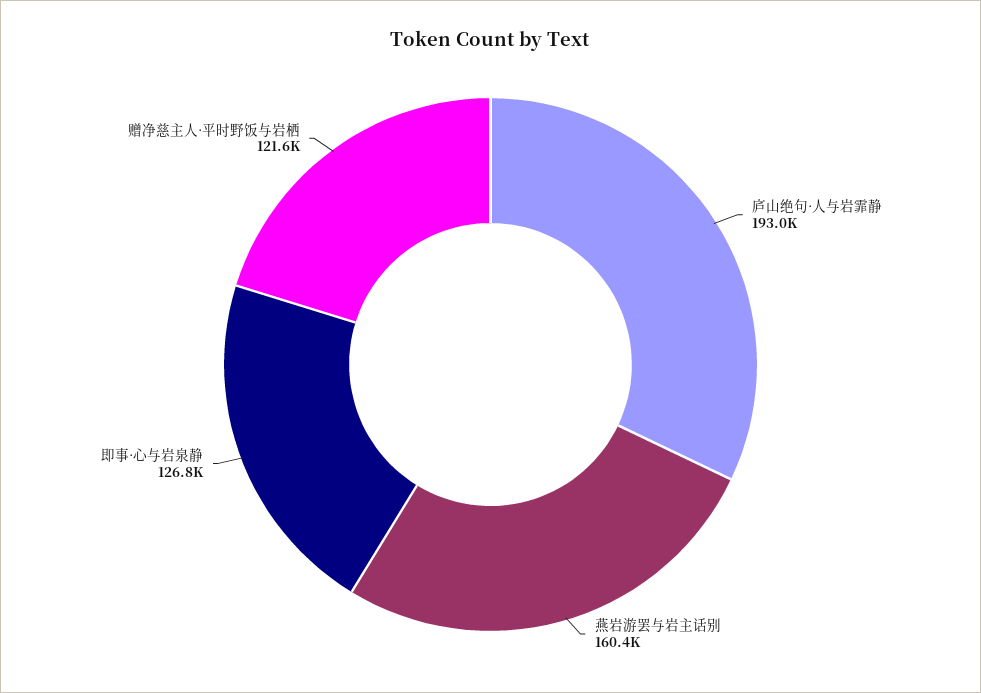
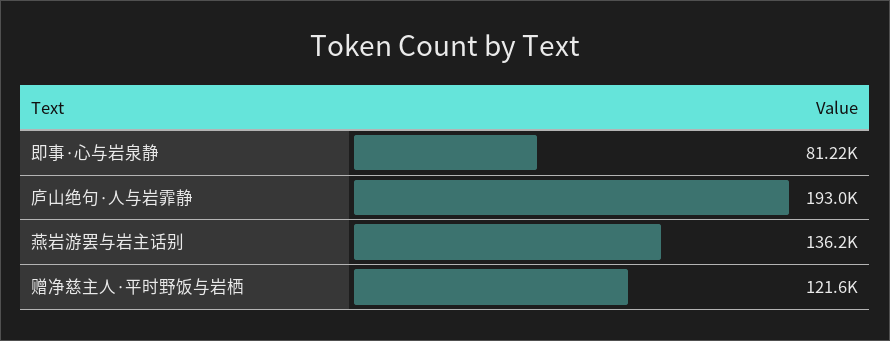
  {
    "庐山绝句·人与岩霏静": 193000,
-   "燕岩游罢与岩主话别": 160400,
+   "燕岩游罢与岩主话别": 136200,
-   "即事·心与岩泉静": 126800,
+   "即事·心与岩泉静": 81220,
    "赠净慈主人·平时野饭与岩栖": 121600
  }

